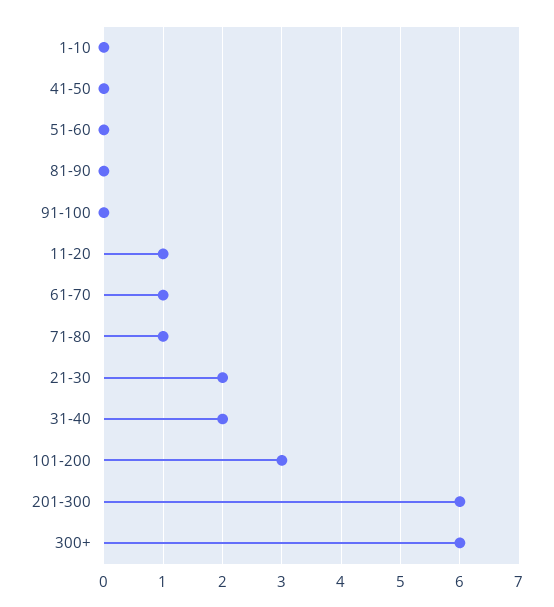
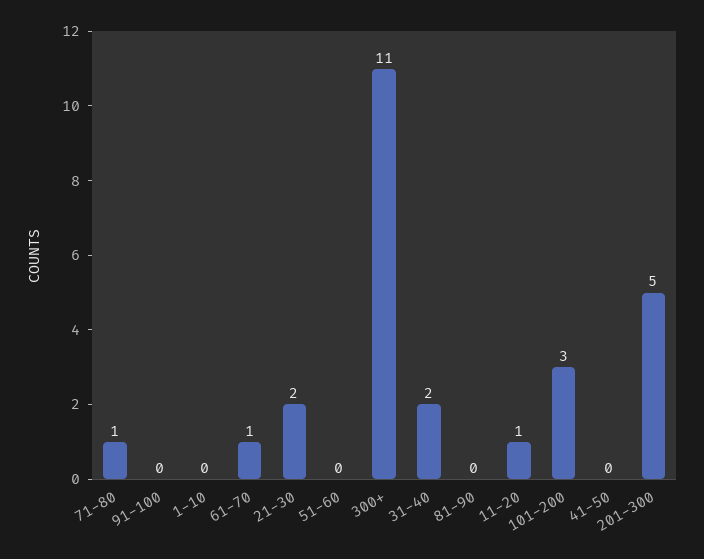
  {
    "1-10": 0,
    "41-50": 0,
    "51-60": 0,
    "81-90": 0,
    "91-100": 0,
    "11-20": 1,
    "61-70": 1,
    "71-80": 1,
    "21-30": 2,
    "31-40": 2,
    "101-200": 3,
-   "201-300": 6,
+   "201-300": 5,
-   "300+": 6
+   "300+": 11
  }

